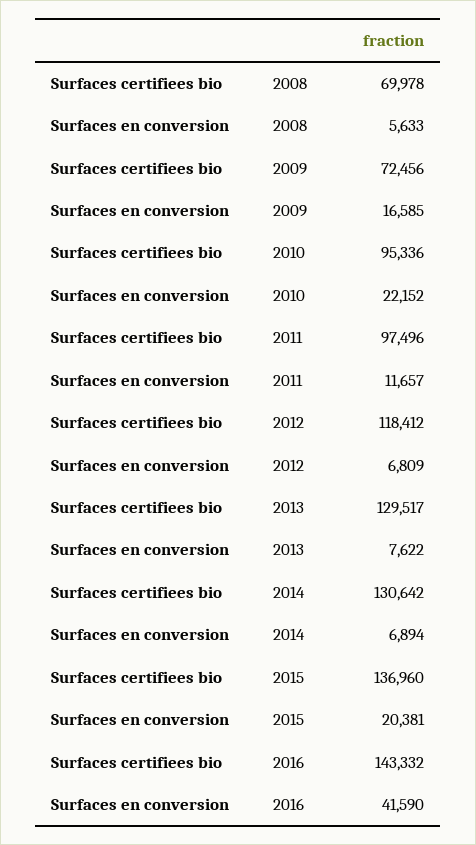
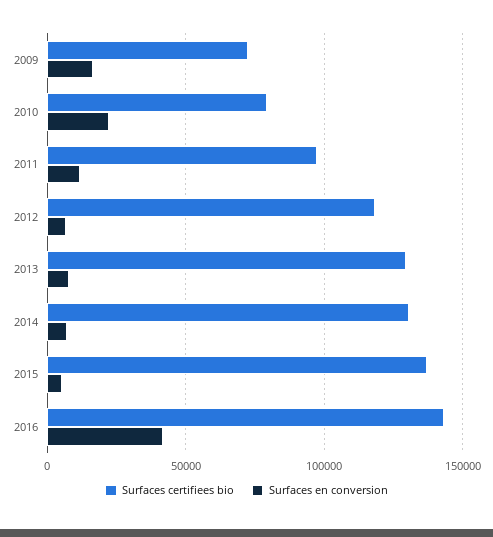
  {
    "Surfaces certifiees bio": {
-     "2008": 69978,
      "2009": 72456,
-     "2010": 95336,
+     "2010": 80000,
      "2011": 97496,
      "2012": 118412,
      "2013": 129517,
      "2014": 130642,
      "2015": 136960,
      "2016": 143332
    },
    "Surfaces en conversion": {
-     "2008": 5633,
      "2009": 16585,
      "2010": 22152,
      "2011": 11657,
      "2012": 6809,
      "2013": 7622,
      "2014": 6894,
-     "2015": 20381,
+     "2015": 5000,
      "2016": 41590
    }
  }

